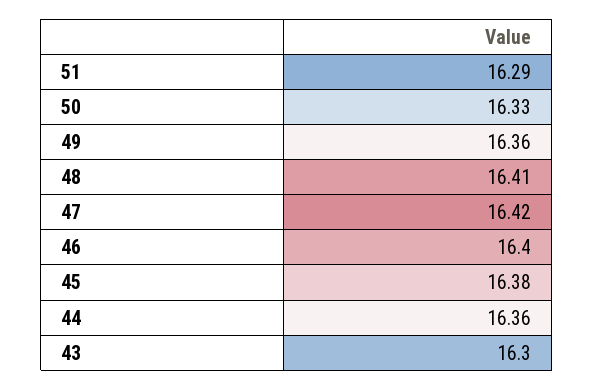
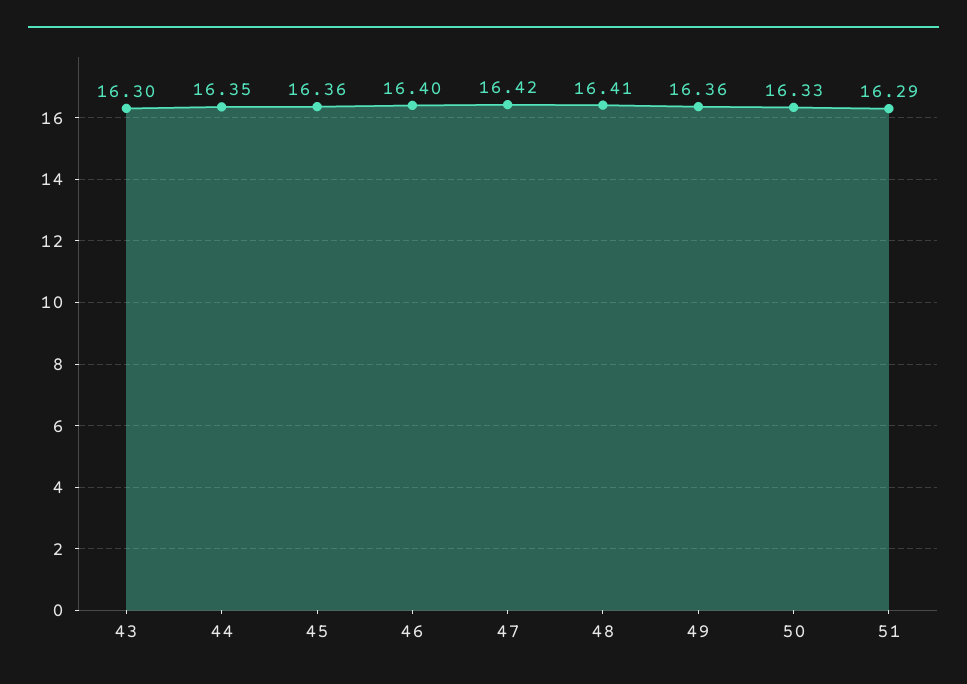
  {
    "51": 16.29,
    "50": 16.33,
    "49": 16.36,
    "48": 16.41,
    "47": 16.42,
    "46": 16.4,
-   "45": 16.38,
+   "45": 16.36,
-   "44": 16.36,
+   "44": 16.35,
    "43": 16.3
  }

